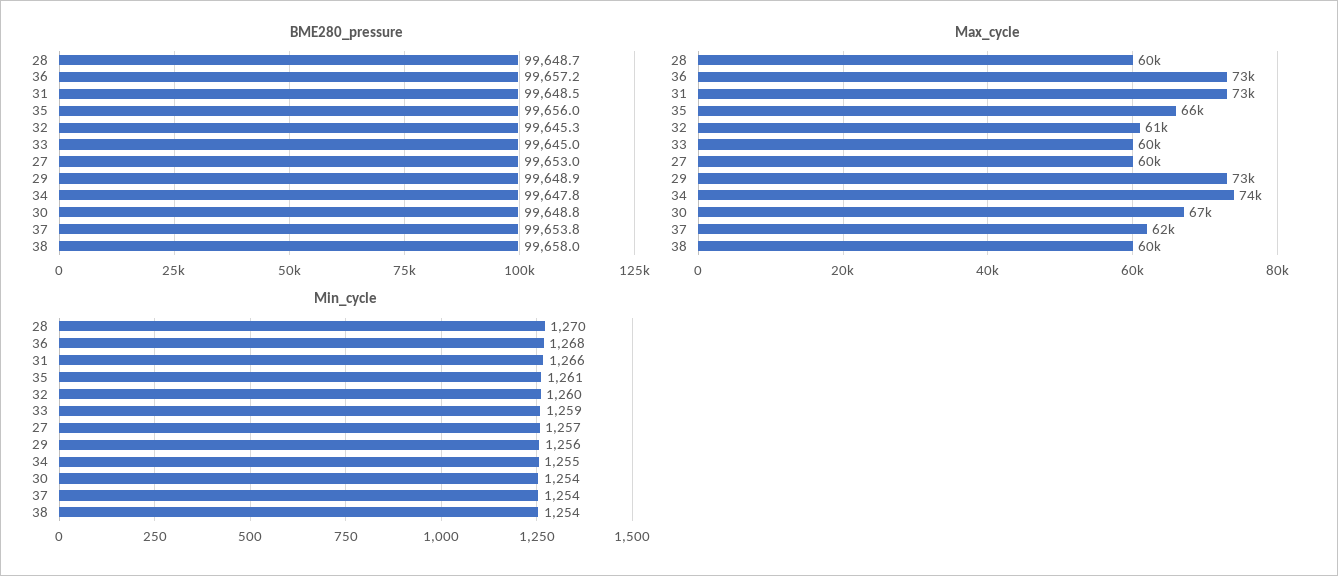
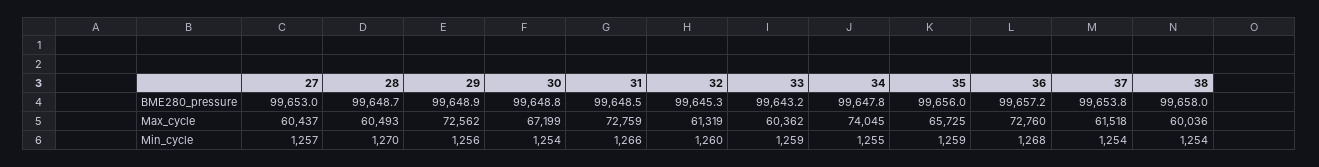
  {
    "BME280_pressure": {
      "28": 99648.7,
      "36": 99657.2,
      "31": 99648.5,
      "35": 99656,
      "32": 99645.3,
-     "33": 99645,
+     "33": 99643.2,
      "27": 99653,
      "29": 99648.9,
      "34": 99647.8,
      "30": 99648.8,
      "37": 99653.8,
      "38": 99658
    },
    "Max_cycle": {
      "28": 60493,
      "36": 72760,
      "31": 72759,
      "35": 65725,
      "32": 61319,
      "33": 60362,
      "27": 60437,
      "29": 72562,
      "34": 74045,
      "30": 67199,
      "37": 61518,
      "38": 60036
    },
    "Min_cycle": {
      "28": 1270,
      "36": 1268,
      "31": 1266,
-     "35": 1261,
+     "35": 1259,
      "32": 1260,
      "33": 1259,
      "27": 1257,
      "29": 1256,
      "34": 1255,
      "30": 1254,
      "37": 1254,
      "38": 1254
    }
  }

